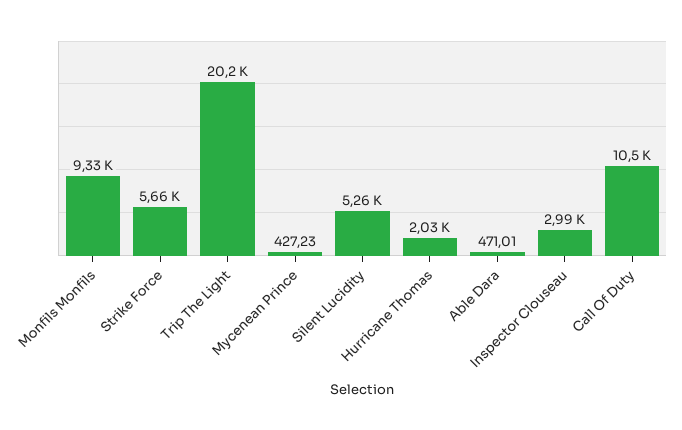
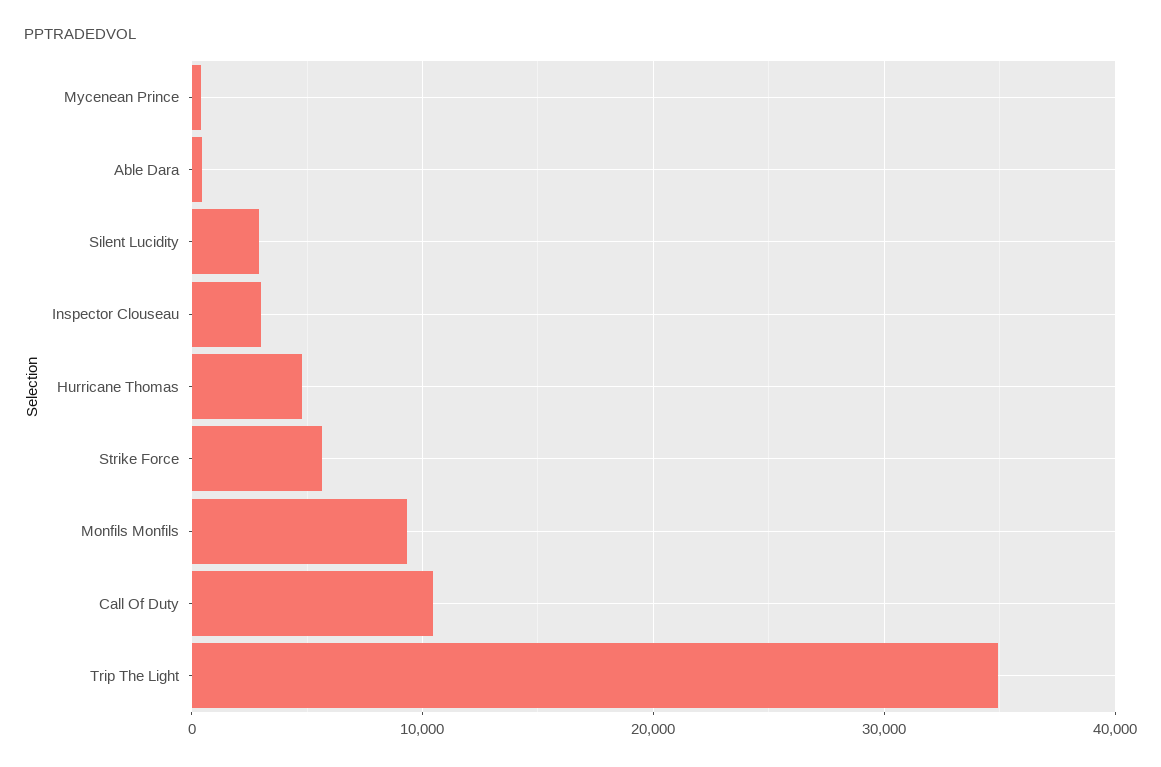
  {
    "Monfils Monfils": 9330,
    "Strike Force": 5660,
-   "Trip The Light": 20200,
+   "Trip The Light": 35000,
    "Mycenean Prince": 427.23,
-   "Silent Lucidity": 5260,
+   "Silent Lucidity": 3000,
-   "Hurricane Thomas": 2030,
+   "Hurricane Thomas": 5000,
    "Able Dara": 471.01,
    "Inspector Clouseau": 2990,
    "Call Of Duty": 10500
  }

